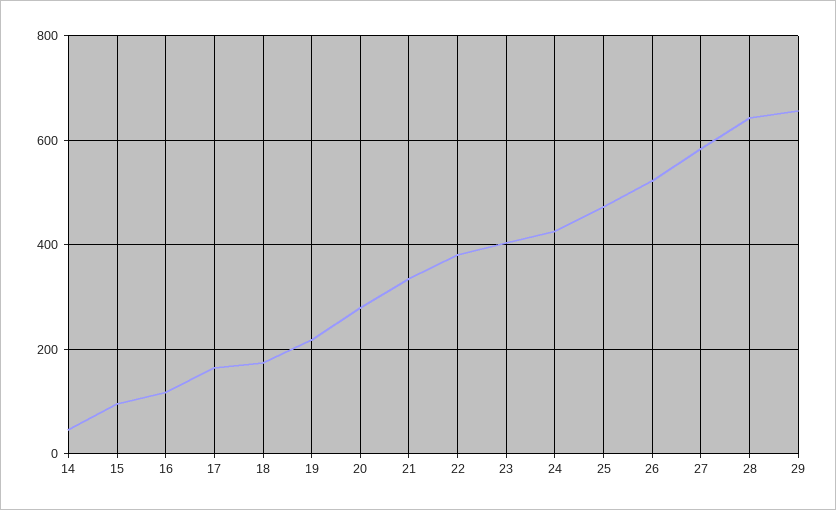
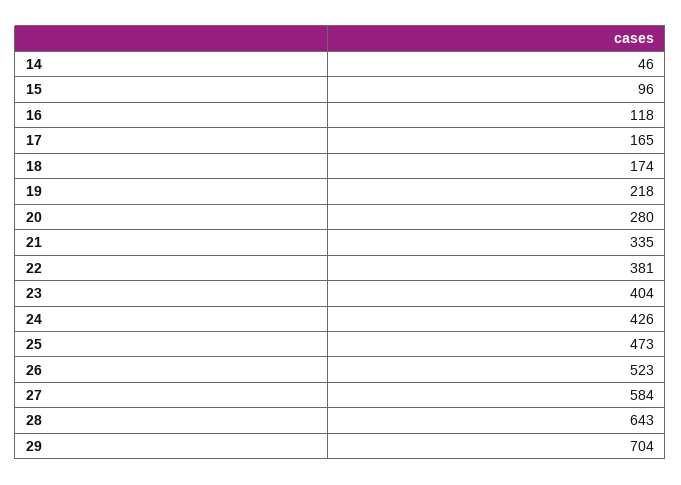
  {
    "14": 46,
    "15": 96,
    "16": 118,
    "17": 165,
    "18": 174,
    "19": 218,
    "20": 280,
    "21": 335,
    "22": 381,
    "23": 404,
    "24": 426,
    "25": 473,
    "26": 523,
    "27": 584,
    "28": 643,
-   "29": 660
+   "29": 704
  }

